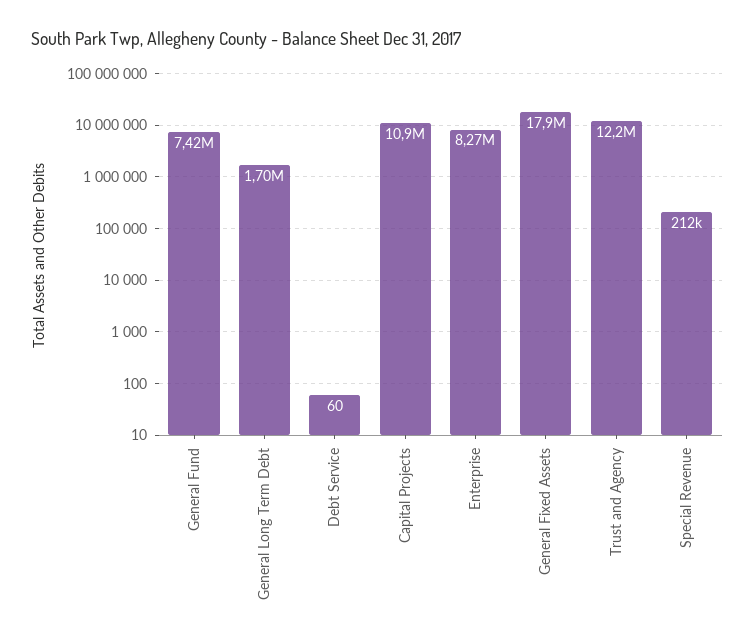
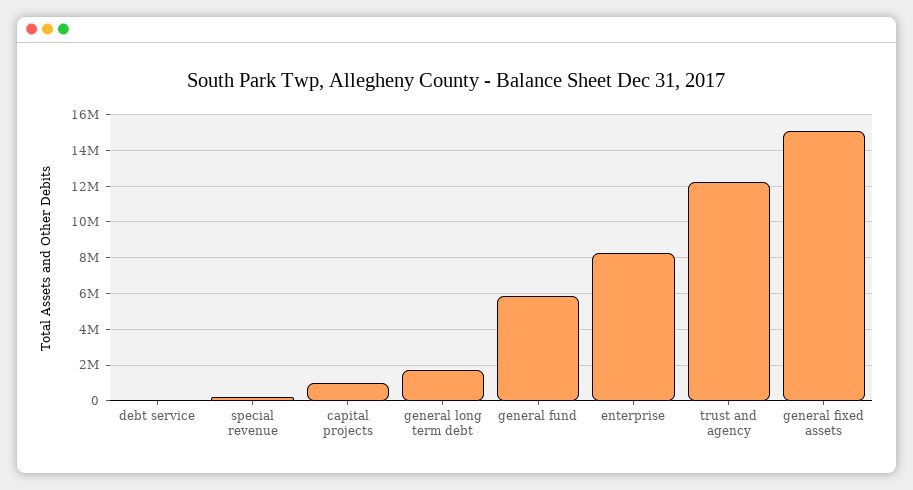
  {
-   "General Fund": 7420000,
+   "General Fund": 6000000,
    "General Long Term Debt": 1700000,
    "Debt Service": 60,
-   "Capital Projects": 10900000,
+   "Capital Projects": 1000000,
    "Enterprise": 8270000,
-   "General Fixed Assets": 17900000,
+   "General Fixed Assets": 15000000,
    "Trust and Agency": 12200000,
    "Special Revenue": 212000
  }

